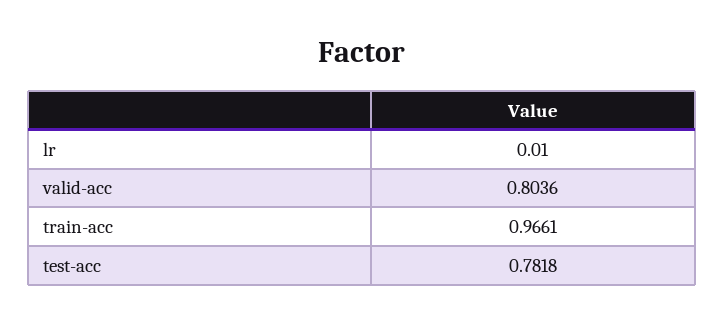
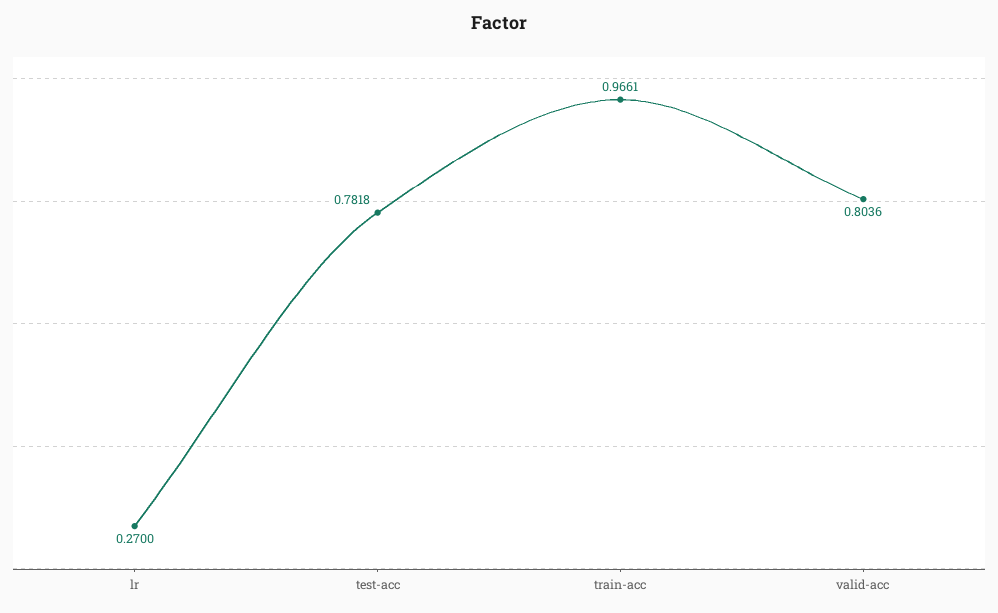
  {
-   "lr": 0.01,
+   "lr": 0.27,
    "valid-acc": 0.8036,
    "train-acc": 0.9661,
    "test-acc": 0.7818
  }

